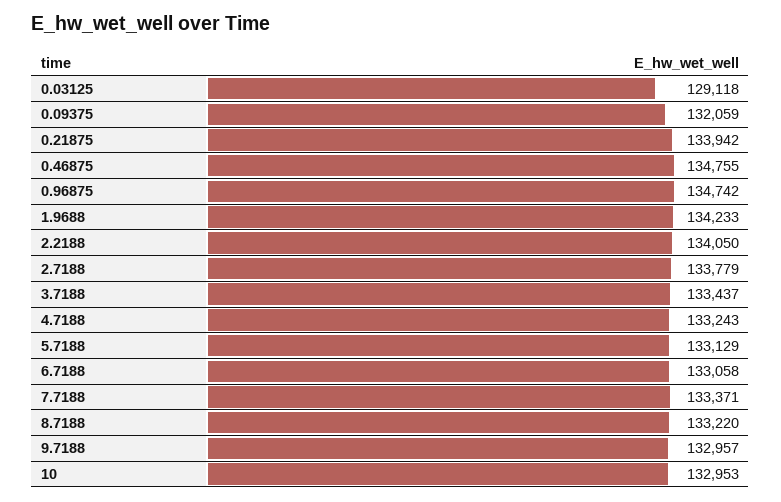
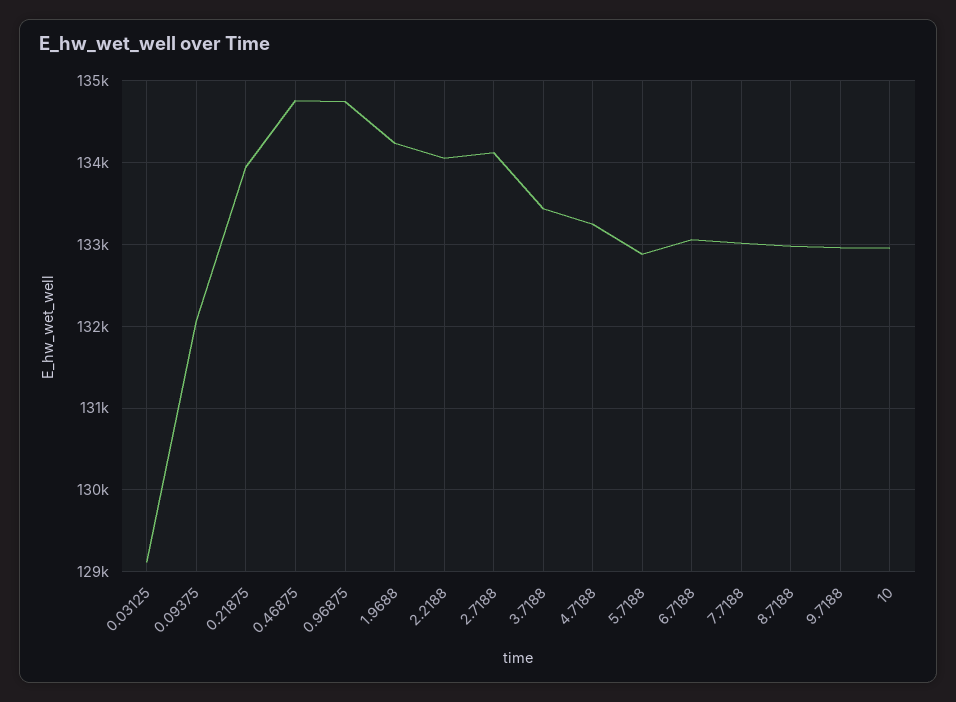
  {
    "0.03125": 129118,
    "0.09375": 132059,
    "0.21875": 133942,
    "0.46875": 134755,
    "0.96875": 134742,
    "1.9688": 134233,
    "2.2188": 134050,
-   "2.7188": 133779,
+   "2.7188": 134100,
    "3.7188": 133437,
    "4.7188": 133243,
-   "5.7188": 133129,
+   "5.7188": 132900,
    "6.7188": 133058,
-   "7.7188": 133371,
+   "7.7188": 133000,
-   "8.7188": 133220,
+   "8.7188": 133000,
    "9.7188": 132957,
    "10": 132953
  }

